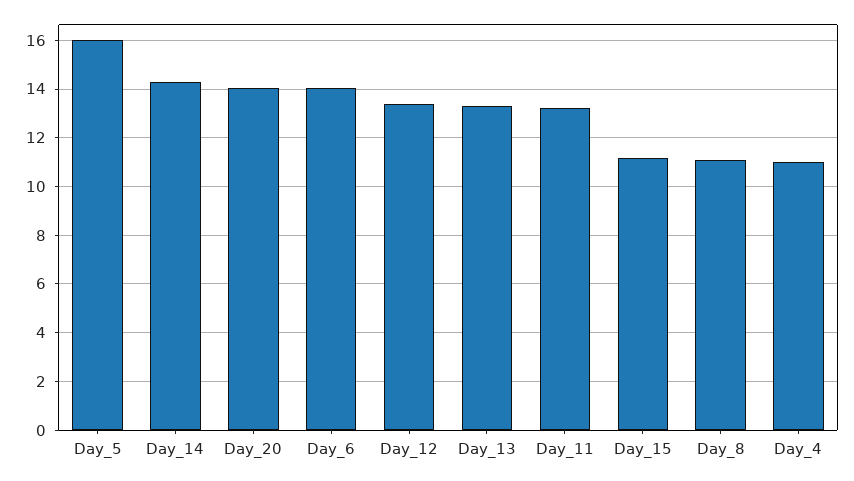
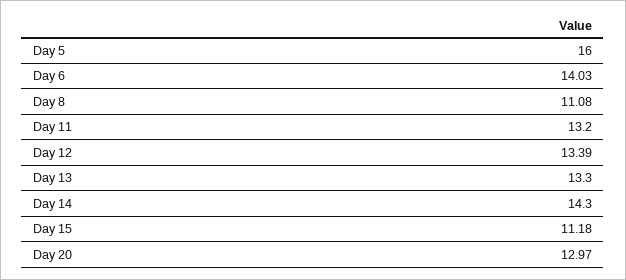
  {
    "Day_5": 16,
    "Day_14": 14.3,
-   "Day_20": 14,
+   "Day_20": 12.97,
    "Day_6": 14.03,
    "Day_12": 13.39,
    "Day_13": 13.3,
    "Day_11": 13.2,
    "Day_15": 11.18,
-   "Day_8": 11.08,
+   "Day_8": 11.08
-   "Day_4": 11
  }

